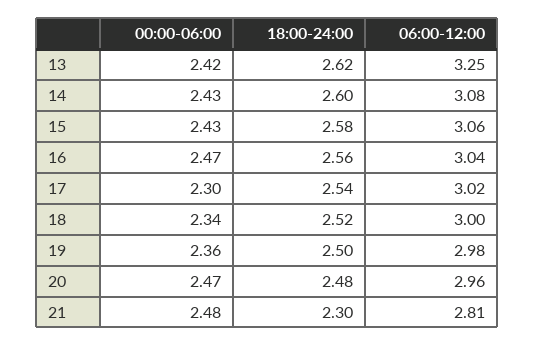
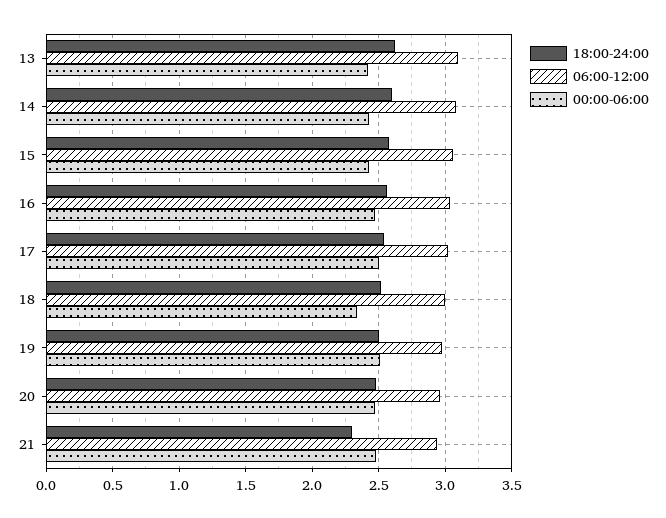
  {
    "00:00-06:00": {
      "13": 2.42,
      "14": 2.43,
      "15": 2.43,
      "16": 2.47,
-     "17": 2.3,
+     "17": 2.5,
      "18": 2.34,
-     "19": 2.36,
+     "19": 2.5,
      "20": 2.47,
      "21": 2.48
    },
    "18:00-24:00": {
      "13": 2.62,
      "14": 2.6,
      "15": 2.58,
      "16": 2.56,
      "17": 2.54,
      "18": 2.52,
      "19": 2.5,
      "20": 2.48,
      "21": 2.3
    },
    "06:00-12:00": {
-     "13": 3.25,
+     "13": 3.1,
      "14": 3.08,
      "15": 3.06,
      "16": 3.04,
      "17": 3.02,
      "18": 3,
      "19": 2.98,
      "20": 2.96,
-     "21": 2.81
+     "21": 2.95
    }
  }

